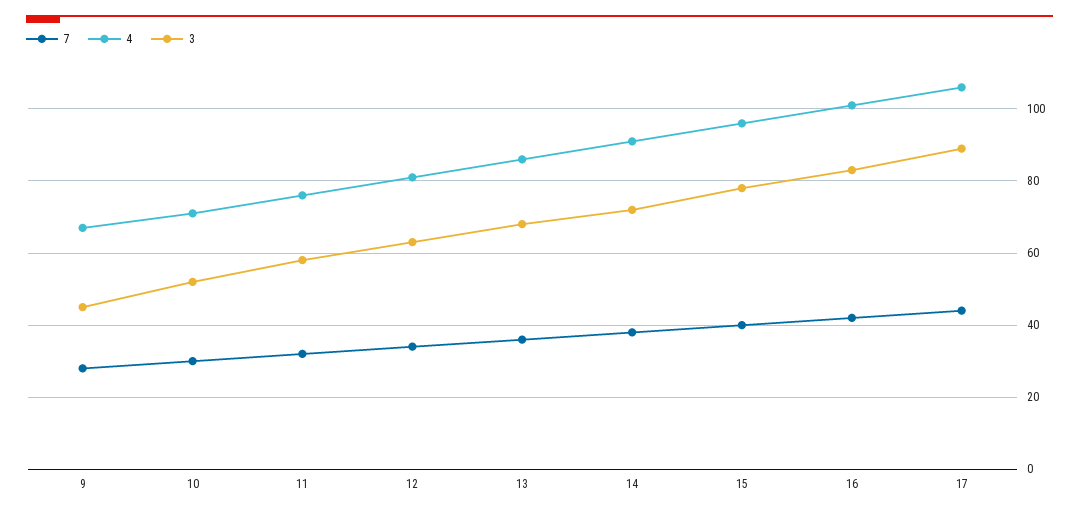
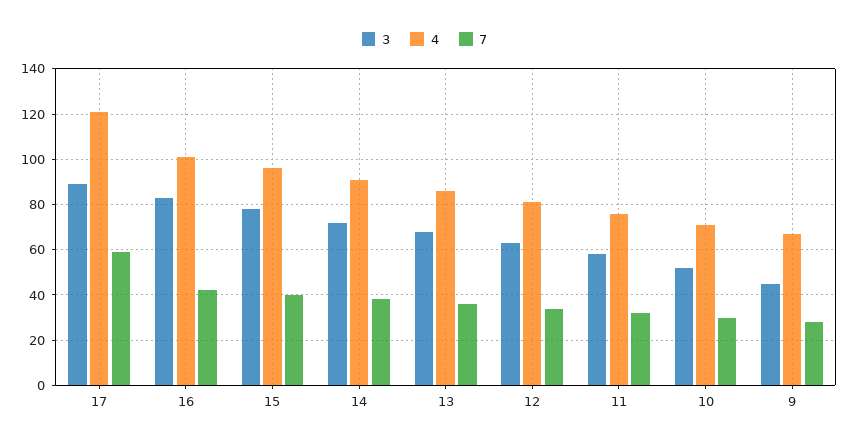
  {
    "7": {
      "9": 30,
      "10": 30,
      "11": 30,
      "12": 35,
      "13": 35,
      "14": 40,
      "15": 40,
      "16": 40,
-     "17": 45
+     "17": 60
    },
    "4": {
      "9": 65,
      "10": 70,
      "11": 75,
      "12": 80,
      "13": 85,
      "14": 90,
      "15": 95,
      "16": 100,
-     "17": 105
+     "17": 120
    },
    "3": {
      "9": 45,
      "10": 50,
      "11": 60,
      "12": 65,
      "13": 70,
      "14": 70,
      "15": 80,
      "16": 85,
      "17": 90
    }
  }

